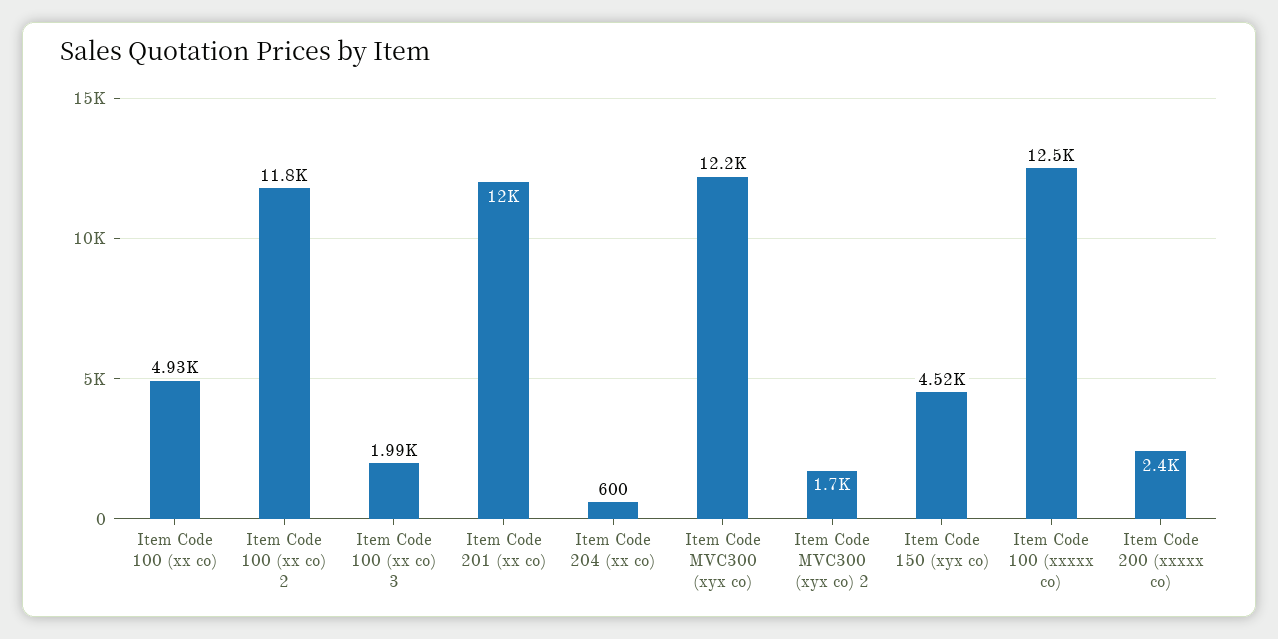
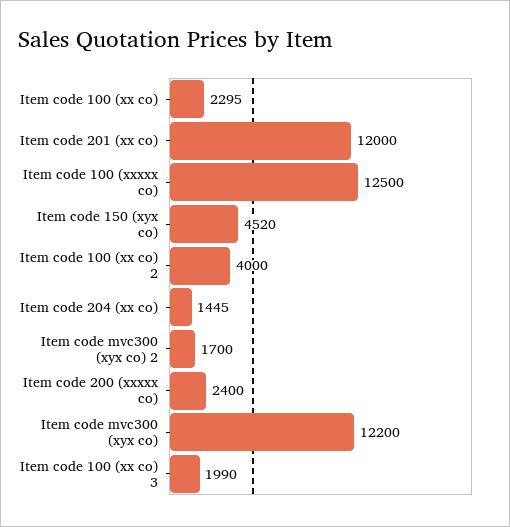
  {
-   "Item Code 100 (xx co)": 4930,
+   "Item Code 100 (xx co)": 2295,
-   "Item Code 100 (xx co) 2": 11800,
+   "Item Code 100 (xx co) 2": 4000,
    "Item Code 100 (xx co) 3": 1990,
    "Item Code 201 (xx co)": 12000,
-   "Item Code 204 (xx co)": 600,
+   "Item Code 204 (xx co)": 1445,
    "Item Code MVC300 (xyx co)": 12200,
    "Item Code MVC300 (xyx co) 2": 1700,
    "Item Code 150 (xyx co)": 4520,
    "Item Code 100 (xxxxx co)": 12500,
    "Item Code 200 (xxxxx co)": 2400
  }

